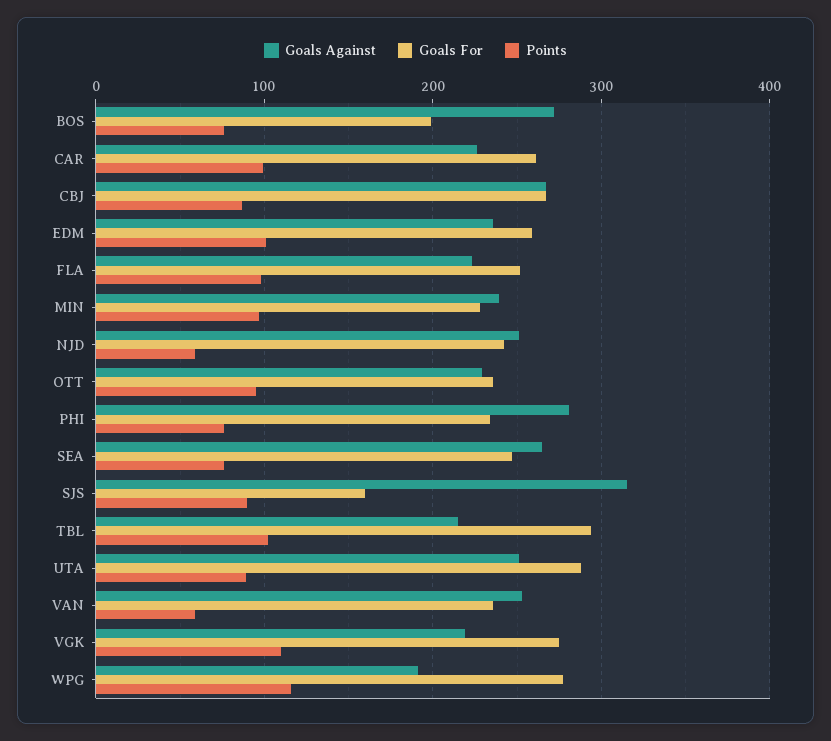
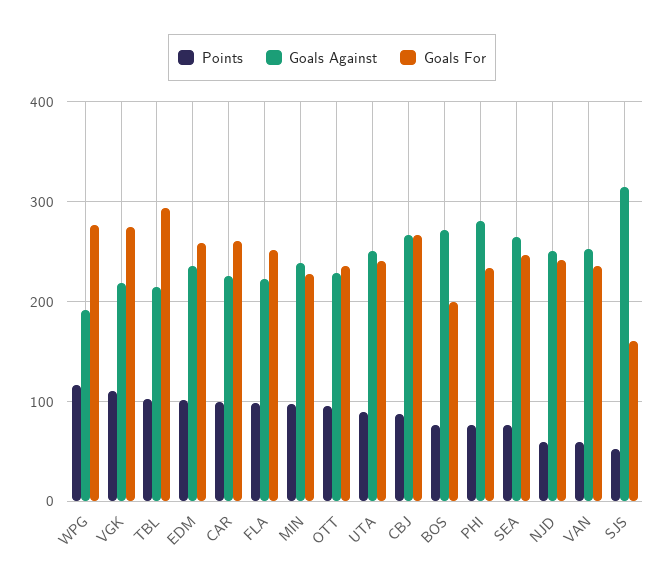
  {
    "Goals Against": {
      "BOS": 270,
      "CAR": 230,
      "CBJ": 270,
      "EDM": 240,
      "FLA": 220,
      "MIN": 240,
      "NJD": 250,
      "OTT": 230,
      "PHI": 280,
      "SEA": 270,
      "SJS": 320,
      "TBL": 220,
      "UTA": 250,
      "VAN": 250,
      "VGK": 220,
      "WPG": 190
    },
    "Goals For": {
      "BOS": 200,
      "CAR": 260,
      "CBJ": 270,
      "EDM": 260,
      "FLA": 250,
      "MIN": 230,
      "NJD": 240,
      "OTT": 240,
      "PHI": 230,
      "SEA": 250,
      "SJS": 160,
      "TBL": 290,
-     "UTA": 290,
+     "UTA": 240,
      "VAN": 240,
      "VGK": 280,
      "WPG": 280
    },
    "Points": {
      "BOS": 80,
      "CAR": 100,
      "CBJ": 90,
      "EDM": 100,
      "FLA": 100,
      "MIN": 100,
      "NJD": 60,
      "OTT": 100,
      "PHI": 80,
      "SEA": 80,
-     "SJS": 90,
+     "SJS": 50,
      "TBL": 100,
      "UTA": 90,
      "VAN": 60,
      "VGK": 110,
      "WPG": 120
    }
  }

